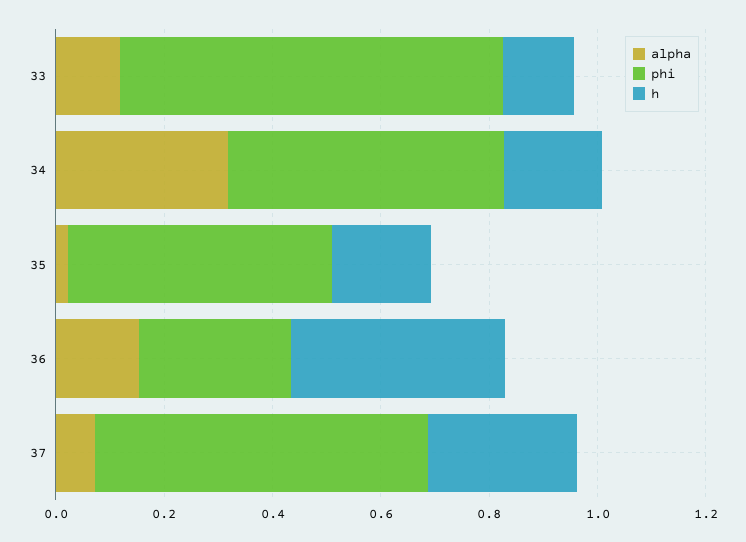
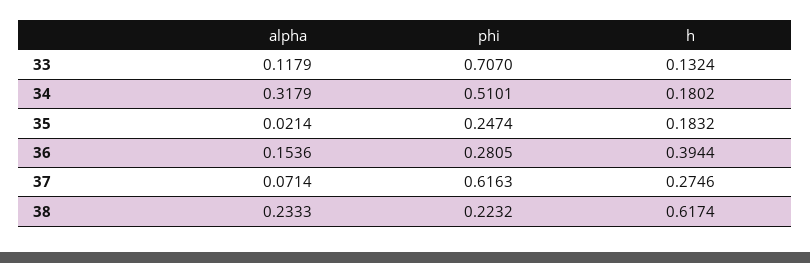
  {
    "alpha": {
      "33": 0.1179,
      "34": 0.3179,
      "35": 0.0214,
      "36": 0.1536,
-     "37": 0.0714
+     "37": 0.0714,
+     "38": 0.2333
    },
    "phi": {
      "33": 0.707,
      "34": 0.5101,
-     "35": 0.5,
+     "35": 0.2474,
      "36": 0.2805,
-     "37": 0.6163
+     "37": 0.6163,
+     "38": 0.2232
    },
    "h": {
      "33": 0.1324,
      "34": 0.1802,
      "35": 0.1832,
      "36": 0.3944,
-     "37": 0.2746
+     "37": 0.2746,
+     "38": 0.6174
    }
  }

